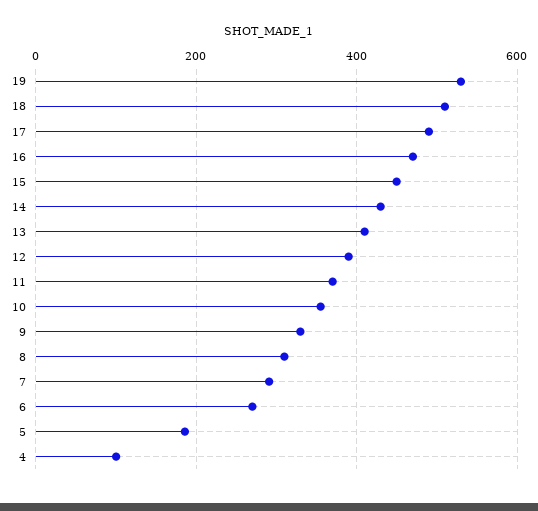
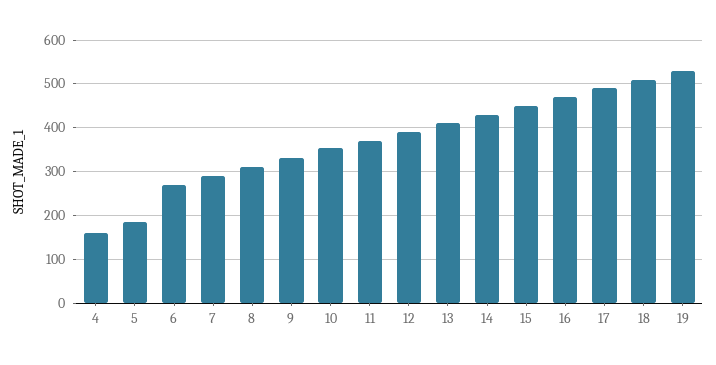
  {
    "19": 540,
    "18": 520,
    "17": 500,
    "16": 480,
    "15": 460,
    "14": 440,
    "13": 420,
    "12": 400,
    "11": 380,
    "10": 360,
    "9": 340,
    "8": 320,
    "7": 300,
    "6": 280,
    "5": 180,
-   "4": 100
+   "4": 160
  }

